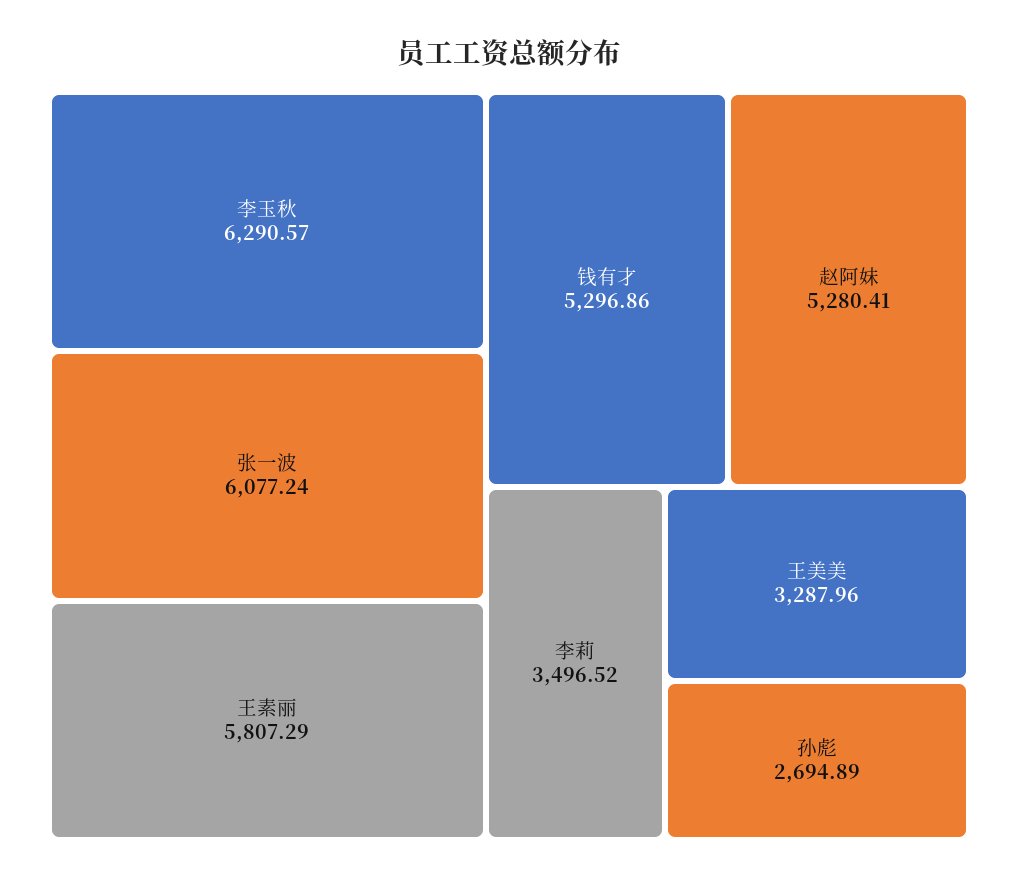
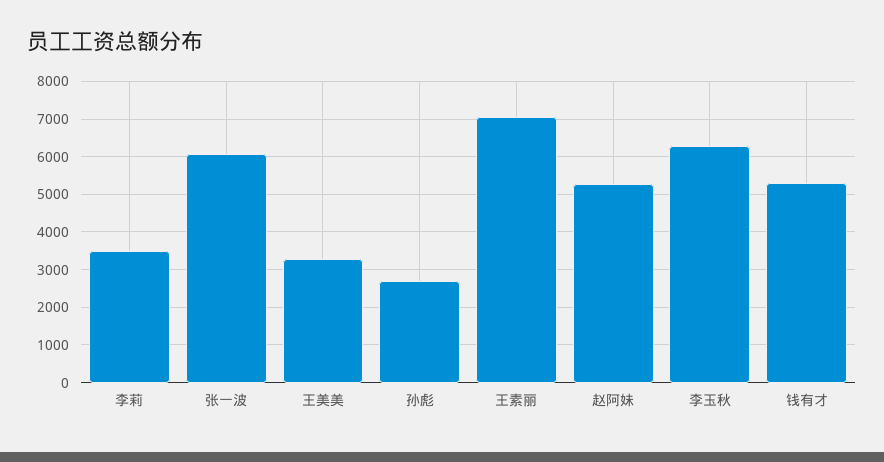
  {
    "李玉秋": 6290.57,
    "张一波": 6077.24,
-   "王素丽": 5807.29,
+   "王素丽": 7000,
    "钱有才": 5296.86,
    "赵阿妹": 5280.41,
    "李莉": 3496.52,
    "王美美": 3287.96,
    "孙彪": 2694.89
  }

